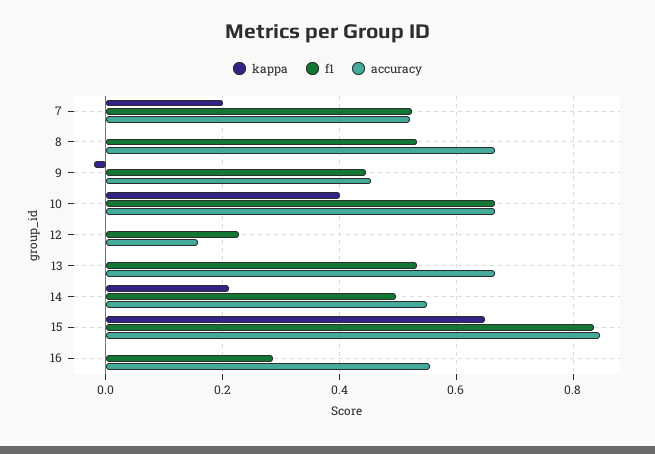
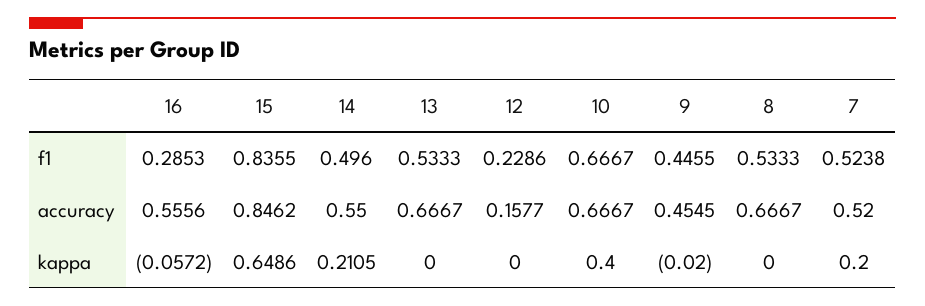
  {
    "kappa": {
      "7": 0.2,
      "8": 0,
      "9": -0.02,
      "10": 0.4,
      "12": 0,
      "13": 0,
      "14": 0.2105,
      "15": 0.6486,
-     "16": 0
+     "16": -0.0572
    },
    "f1": {
      "7": 0.5238,
      "8": 0.5333,
      "9": 0.4455,
      "10": 0.6667,
      "12": 0.2286,
      "13": 0.5333,
      "14": 0.496,
      "15": 0.8355,
      "16": 0.2853
    },
    "accuracy": {
      "7": 0.52,
      "8": 0.6667,
      "9": 0.4545,
      "10": 0.6667,
      "12": 0.1577,
      "13": 0.6667,
      "14": 0.55,
      "15": 0.8462,
      "16": 0.5556
    }
  }

